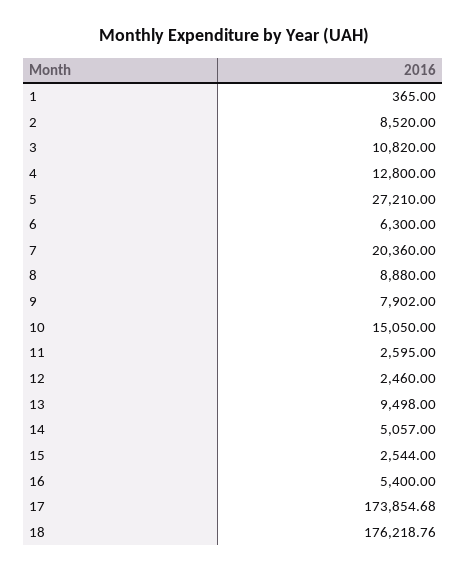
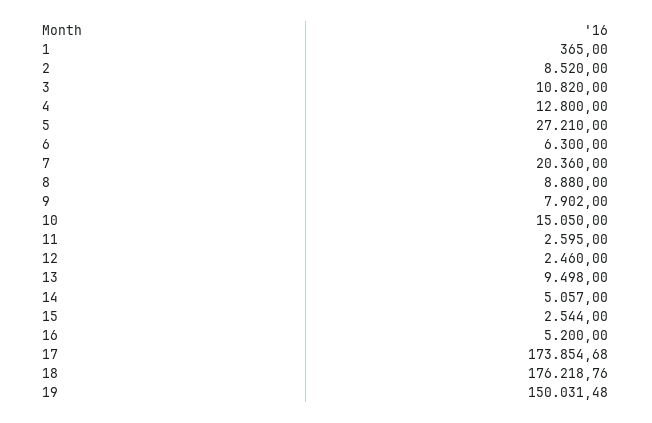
  {
    "1": 365,
    "2": 8520,
    "3": 10820,
    "4": 12800,
    "5": 27210,
    "6": 6300,
    "7": 20360,
    "8": 8880,
    "9": 7902,
    "10": 15050,
    "11": 2595,
    "12": 2460,
    "13": 9498,
    "14": 5057,
    "15": 2544,
-   "16": 5400,
+   "16": 5200,
    "17": 173854.68,
-   "18": 176218.76
+   "18": 176218.76,
+   "19": 150031.48
  }

